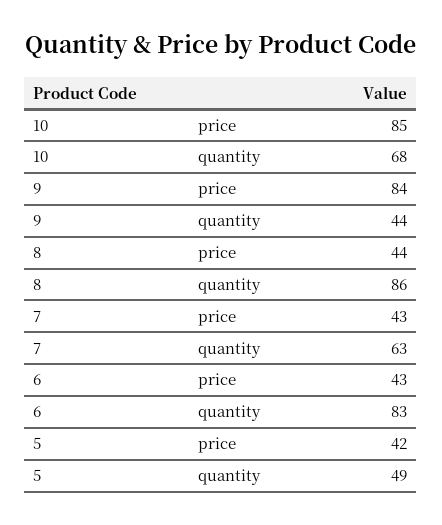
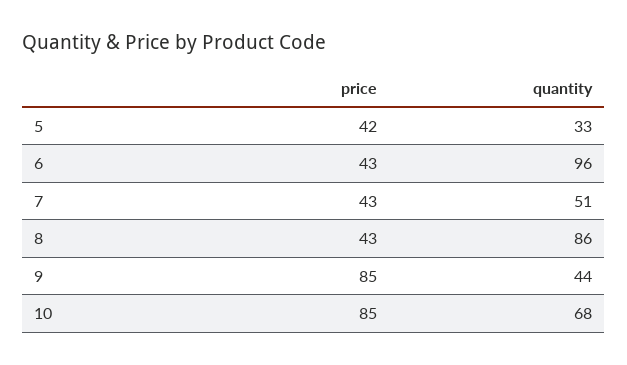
  {
    "10": {
      "price": 85,
      "quantity": 68
    },
    "9": {
-     "price": 84,
+     "price": 85,
      "quantity": 44
    },
    "8": {
-     "price": 44,
+     "price": 43,
      "quantity": 86
    },
    "7": {
      "price": 43,
-     "quantity": 63
+     "quantity": 51
    },
    "6": {
      "price": 43,
-     "quantity": 83
+     "quantity": 96
    },
    "5": {
      "price": 42,
-     "quantity": 49
+     "quantity": 33
    }
  }

